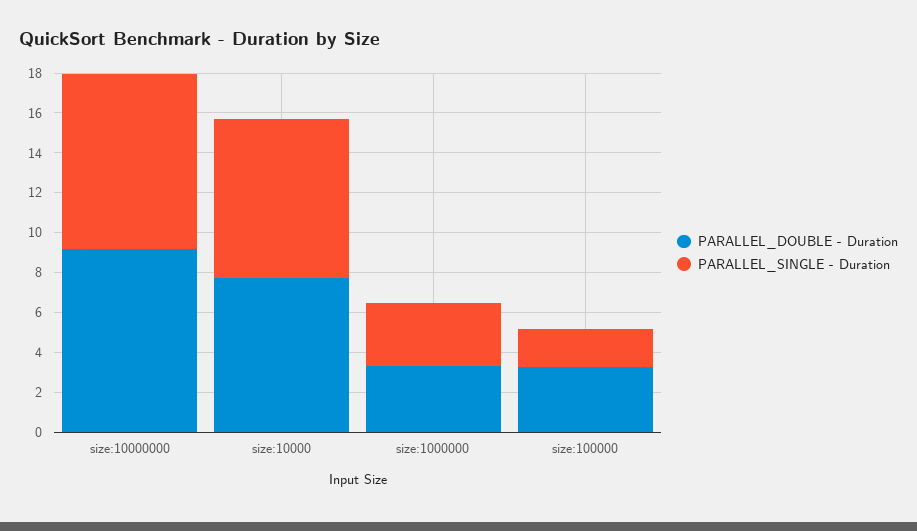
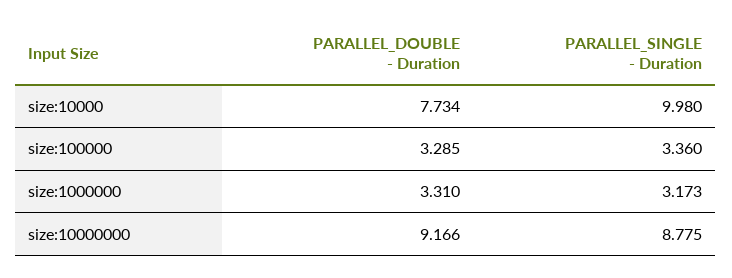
  {
    "PARALLEL_DOUBLE - Duration": {
      "size:10000000": 9.166,
      "size:10000": 7.734,
      "size:1000000": 3.31,
      "size:100000": 3.285
    },
    "PARALLEL_SINGLE - Duration": {
      "size:10000000": 8.775,
-     "size:10000": 8,
+     "size:10000": 9.98,
      "size:1000000": 3.173,
-     "size:100000": 2
+     "size:100000": 3.36
    }
  }

